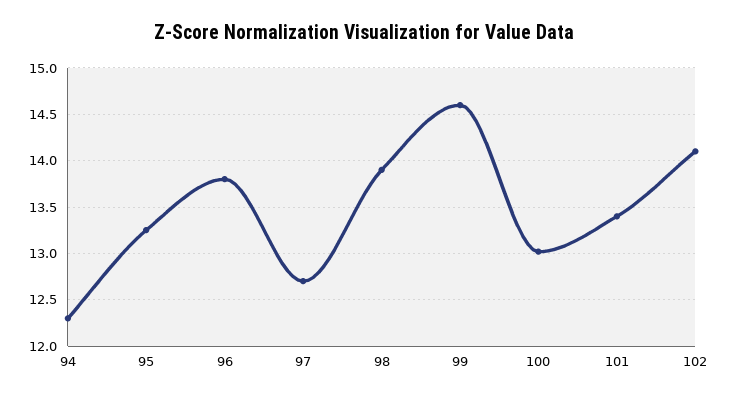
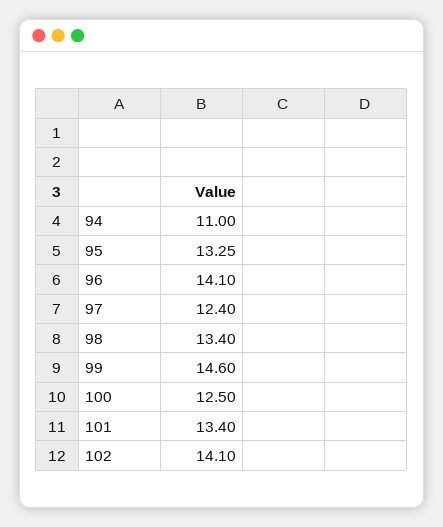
  {
-   "94": 12.3,
+   "94": 11,
    "95": 13.25,
-   "96": 13.8,
+   "96": 14.1,
-   "97": 12.7,
+   "97": 12.4,
-   "98": 13.9,
+   "98": 13.4,
    "99": 14.6,
-   "100": 13,
+   "100": 12.5,
    "101": 13.4,
    "102": 14.1
  }

